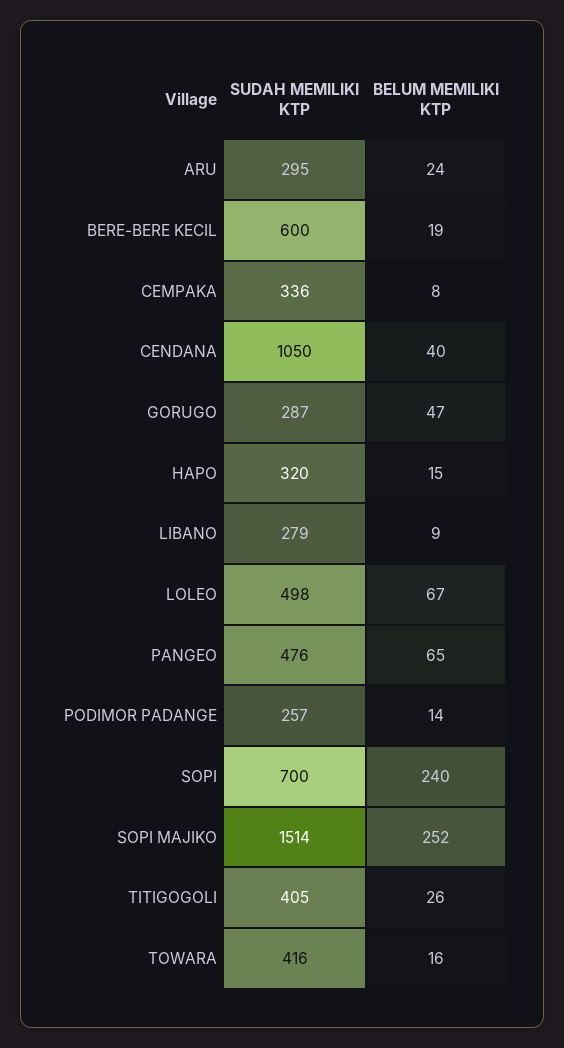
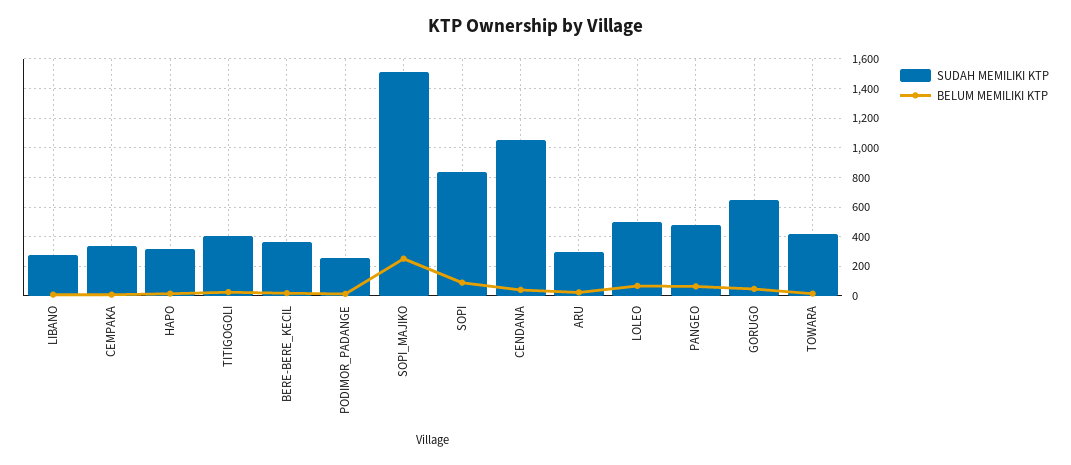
  {
    "SUDAH MEMILIKI KTP": {
      "ARU": 295,
-     "BERE-BERE KECIL": 600,
+     "BERE-BERE KECIL": 350,
      "CEMPAKA": 336,
      "CENDANA": 1050,
-     "GORUGO": 287,
+     "GORUGO": 650,
      "HAPO": 320,
      "LIBANO": 279,
      "LOLEO": 498,
      "PANGEO": 476,
      "PODIMOR PADANGE": 257,
-     "SOPI": 700,
+     "SOPI": 850,
      "SOPI MAJIKO": 1514,
      "TITIGOGOLI": 405,
      "TOWARA": 416
    },
    "BELUM MEMILIKI KTP": {
      "ARU": 24,
      "BERE-BERE KECIL": 19,
      "CEMPAKA": 8,
      "CENDANA": 40,
      "GORUGO": 47,
      "HAPO": 15,
      "LIBANO": 9,
      "LOLEO": 67,
      "PANGEO": 65,
      "PODIMOR PADANGE": 14,
-     "SOPI": 240,
+     "SOPI": 100,
      "SOPI MAJIKO": 252,
      "TITIGOGOLI": 26,
      "TOWARA": 16
    }
  }

